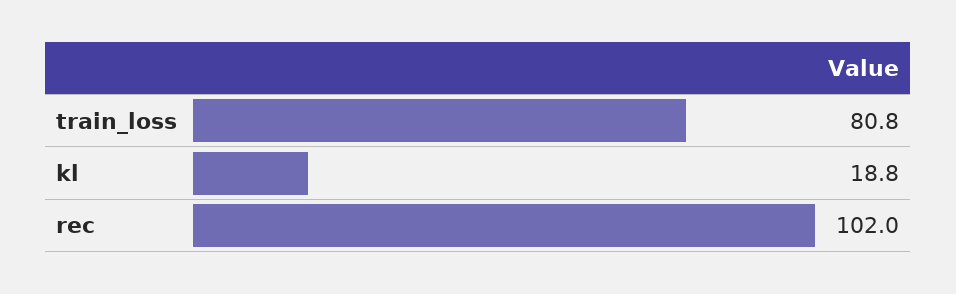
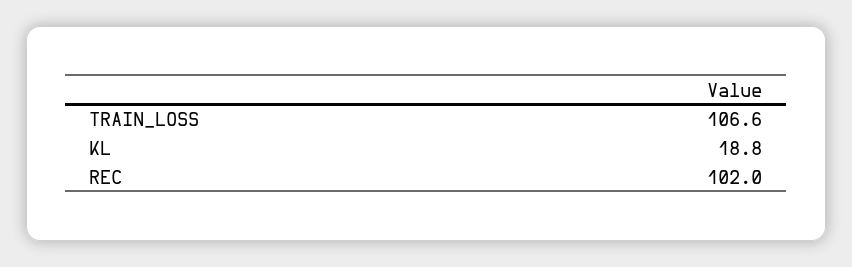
  {
-   "train_loss": 80.8,
+   "train_loss": 106.6,
    "kl": 18.8,
    "rec": 102
  }

